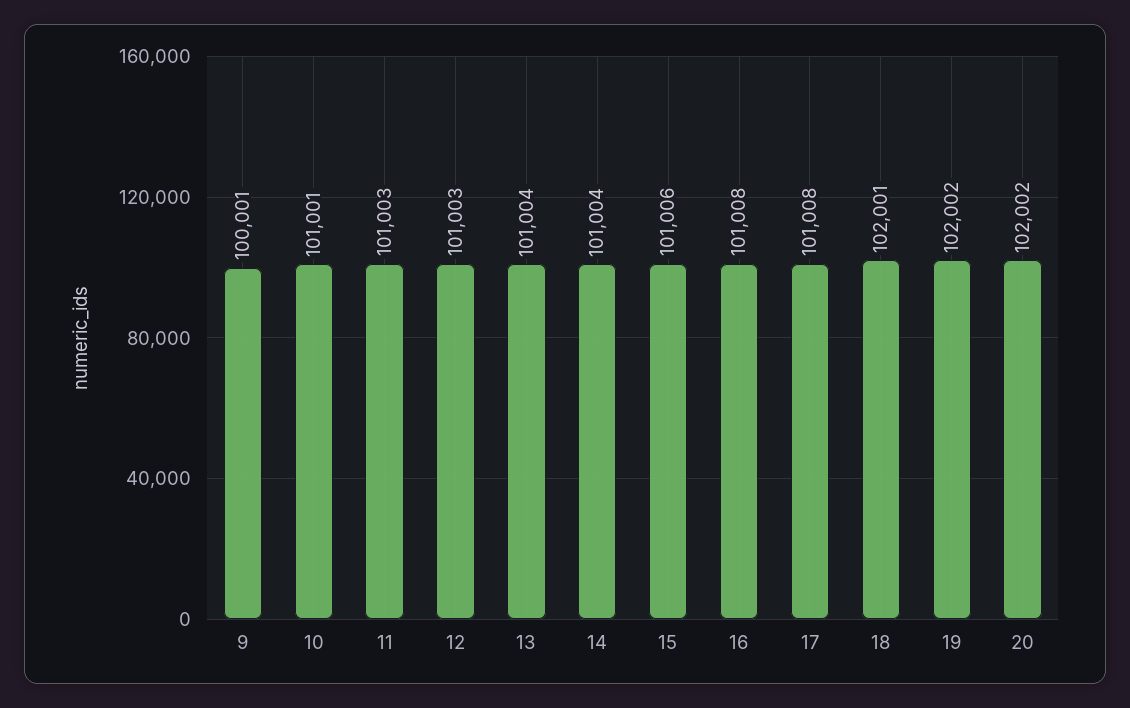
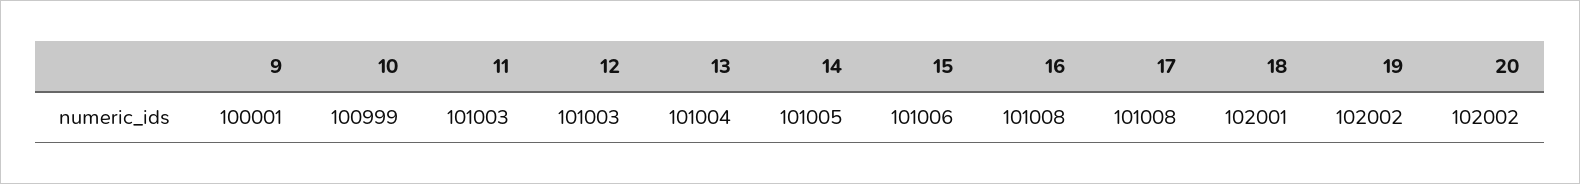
  {
    "9": 100001,
-   "10": 101001,
+   "10": 100999,
    "11": 101003,
    "12": 101003,
    "13": 101004,
-   "14": 101004,
+   "14": 101005,
    "15": 101006,
    "16": 101008,
    "17": 101008,
    "18": 102001,
    "19": 102002,
    "20": 102002
  }

